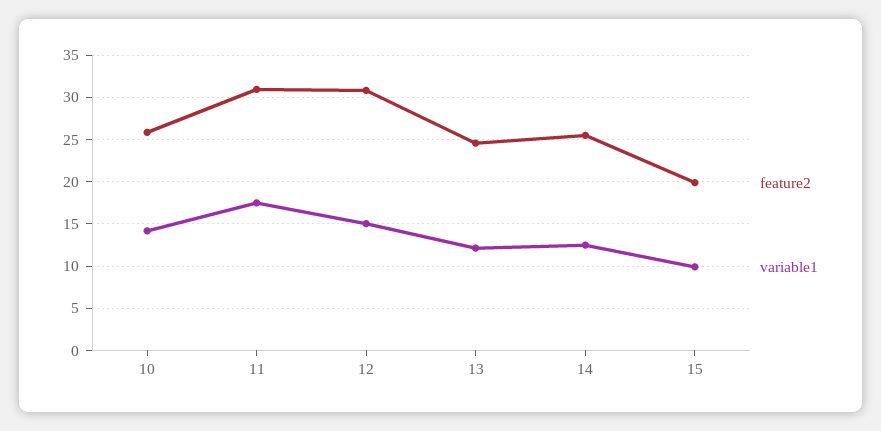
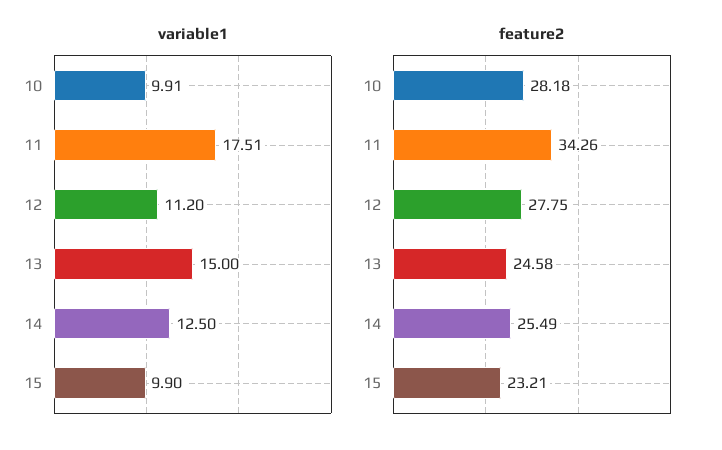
  {
    "feature2": {
-     "10": 26,
+     "10": 28.18,
-     "11": 31,
+     "11": 34.26,
-     "12": 31,
+     "12": 27.75,
      "13": 24.58,
      "14": 25.49,
-     "15": 20
+     "15": 23.21
    },
    "variable1": {
-     "10": 14,
+     "10": 9.91,
      "11": 17.51,
-     "12": 15,
+     "12": 11.2,
-     "13": 12,
+     "13": 15,
      "14": 12.5,
      "15": 9.9
    }
  }

